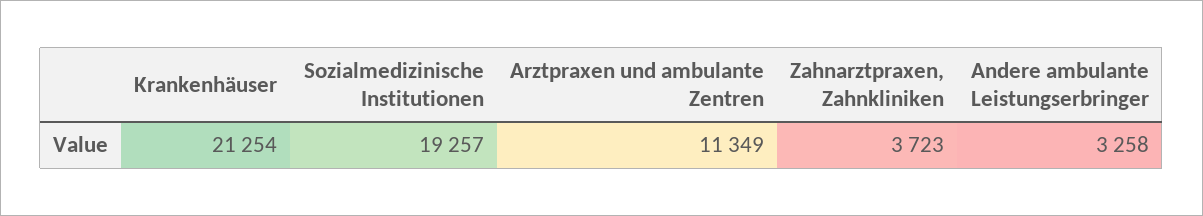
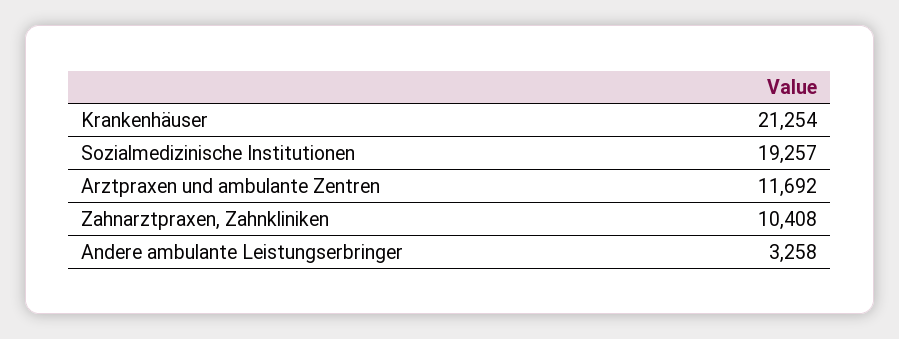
  {
    "Krankenhäuser": 21254,
    "Sozialmedizinische Institutionen": 19257,
-   "Arztpraxen und ambulante Zentren": 11349,
+   "Arztpraxen und ambulante Zentren": 11692,
-   "Zahnarztpraxen, Zahnkliniken": 3723,
+   "Zahnarztpraxen, Zahnkliniken": 10408,
    "Andere ambulante Leistungserbringer": 3258
  }

